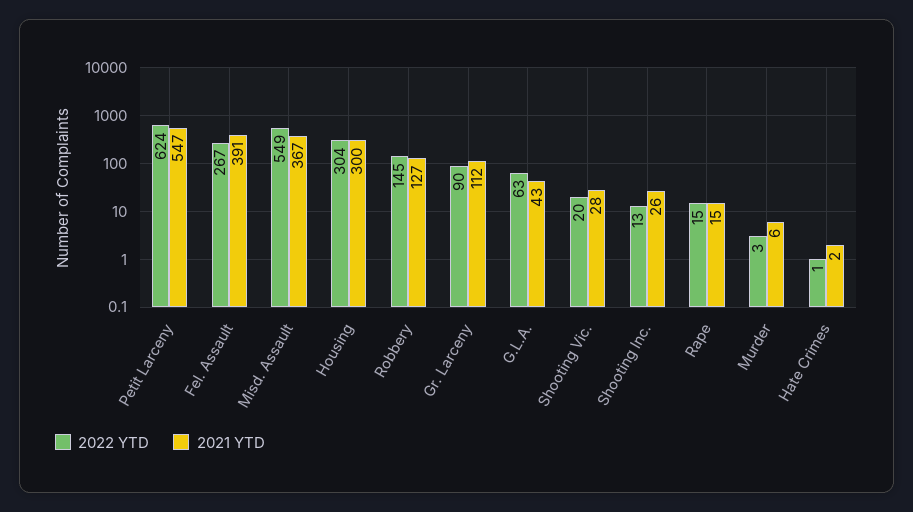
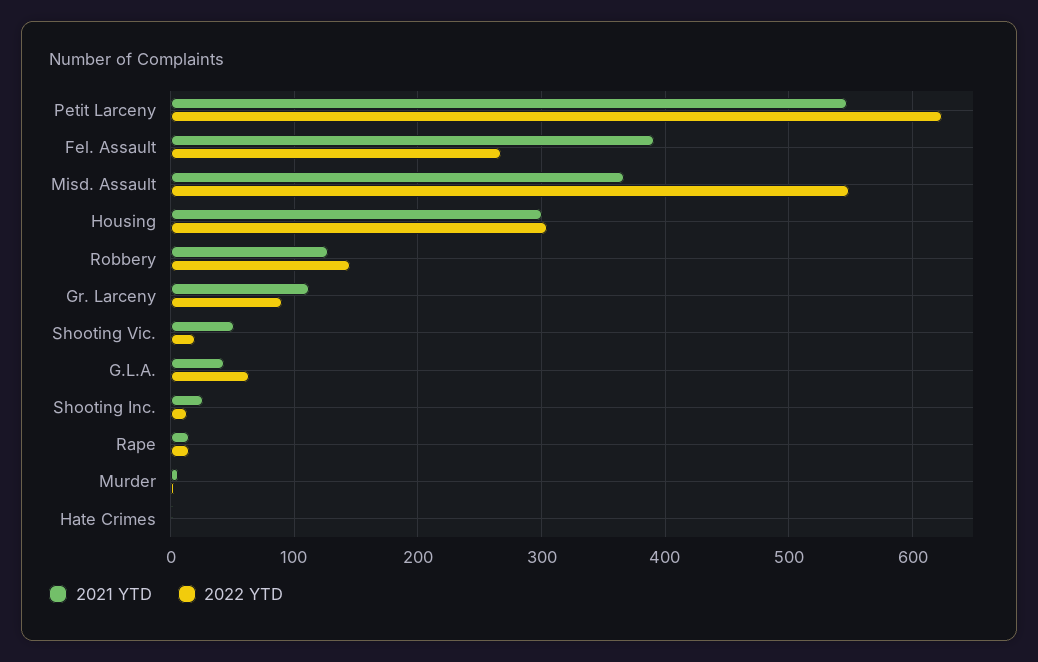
  {
    "2022 YTD": {
      "Petit Larceny": 624,
      "Fel. Assault": 267,
      "Misd. Assault": 549,
      "Housing": 304,
      "Robbery": 145,
      "Gr. Larceny": 90,
      "G.L.A.": 63,
      "Shooting Vic.": 20,
      "Shooting Inc.": 13,
      "Rape": 15,
      "Murder": 3,
      "Hate Crimes": 1
    },
    "2021 YTD": {
      "Petit Larceny": 547,
      "Fel. Assault": 391,
      "Misd. Assault": 367,
      "Housing": 300,
      "Robbery": 127,
      "Gr. Larceny": 112,
      "G.L.A.": 43,
-     "Shooting Vic.": 28,
+     "Shooting Vic.": 50,
      "Shooting Inc.": 26,
      "Rape": 15,
      "Murder": 6,
      "Hate Crimes": 2
    }
  }

